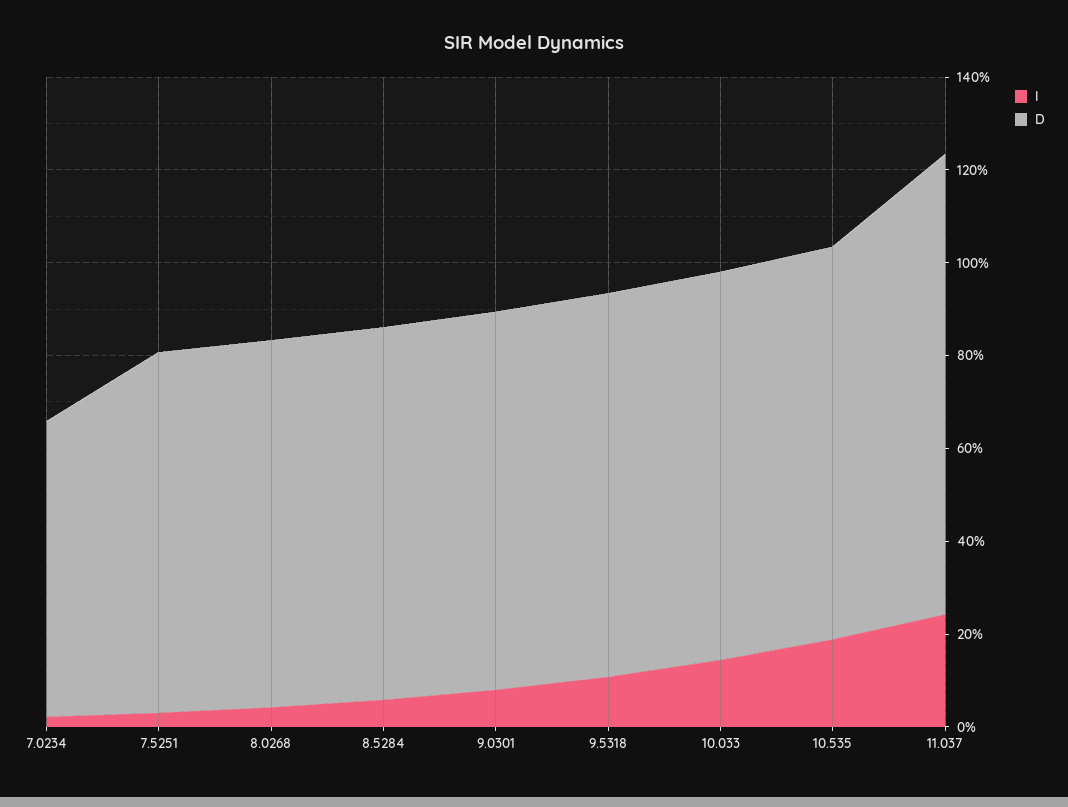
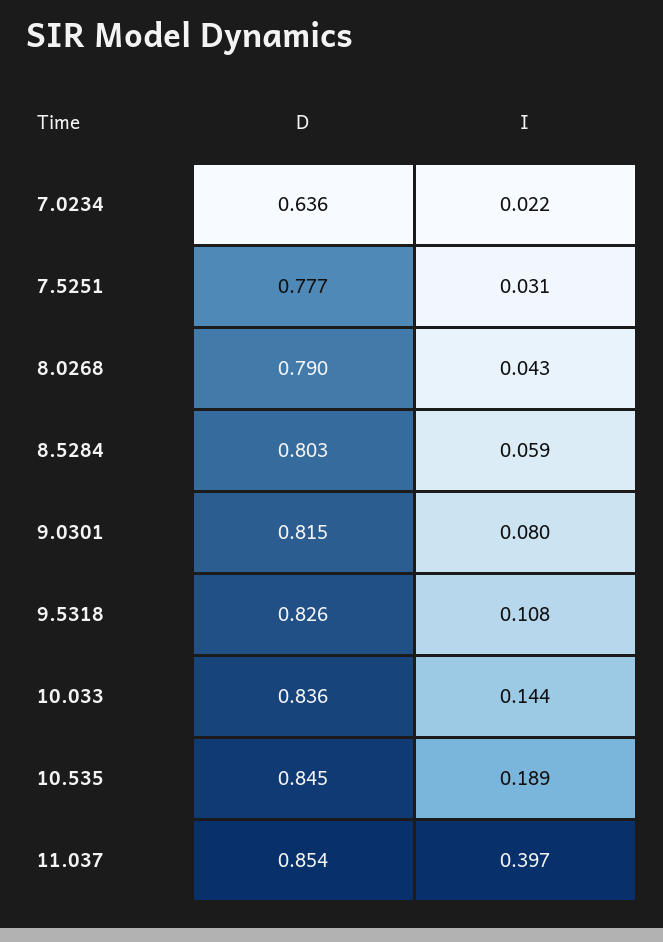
  {
    "I": {
      "7.0234": 0.022,
      "7.5251": 0.031,
      "8.0268": 0.043,
      "8.5284": 0.059,
      "9.0301": 0.08,
      "9.5318": 0.108,
      "10.033": 0.144,
      "10.535": 0.189,
-     "11.037": 0.25
+     "11.037": 0.397
    },
    "D": {
      "7.0234": 0.636,
      "7.5251": 0.777,
      "8.0268": 0.79,
      "8.5284": 0.803,
      "9.0301": 0.815,
      "9.5318": 0.826,
      "10.033": 0.836,
      "10.535": 0.845,
-     "11.037": 1
+     "11.037": 0.854
    }
  }

